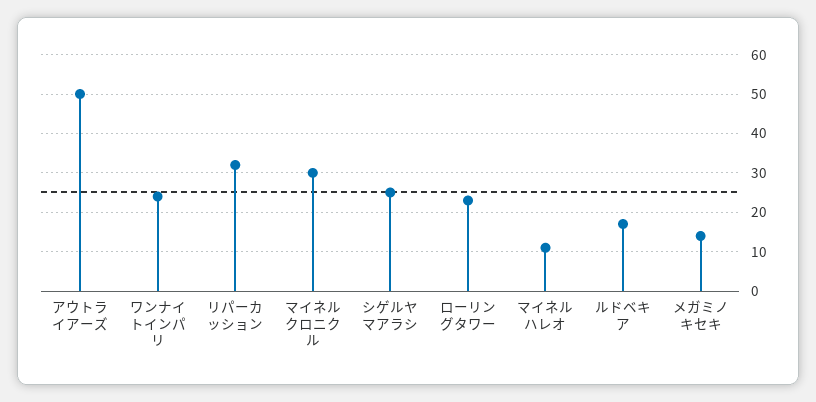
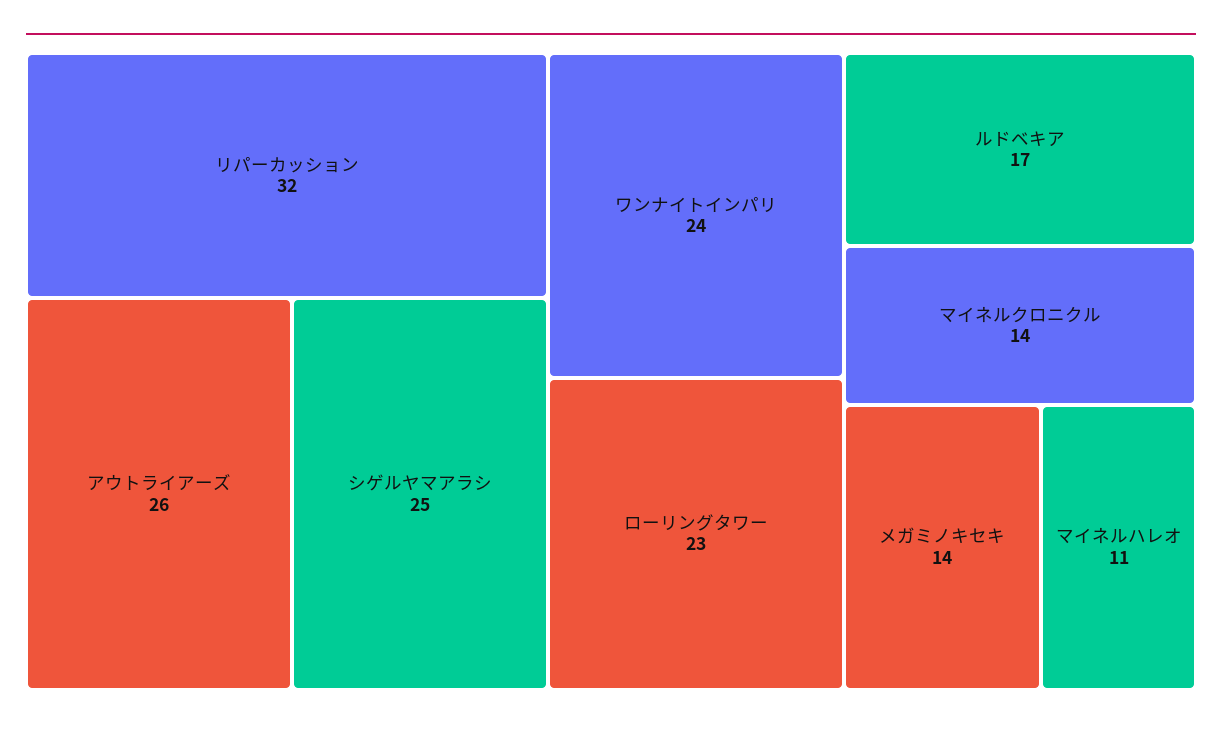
  {
-   "アウトライアーズ": 50,
+   "アウトライアーズ": 26,
    "ワンナイトインパリ": 24,
    "リパーカッション": 32,
-   "マイネルクロニクル": 30,
+   "マイネルクロニクル": 14,
    "シゲルヤマアラシ": 25,
    "ローリングタワー": 23,
    "マイネルハレオ": 11,
    "ルドベキア": 17,
    "メガミノキセキ": 14
  }

